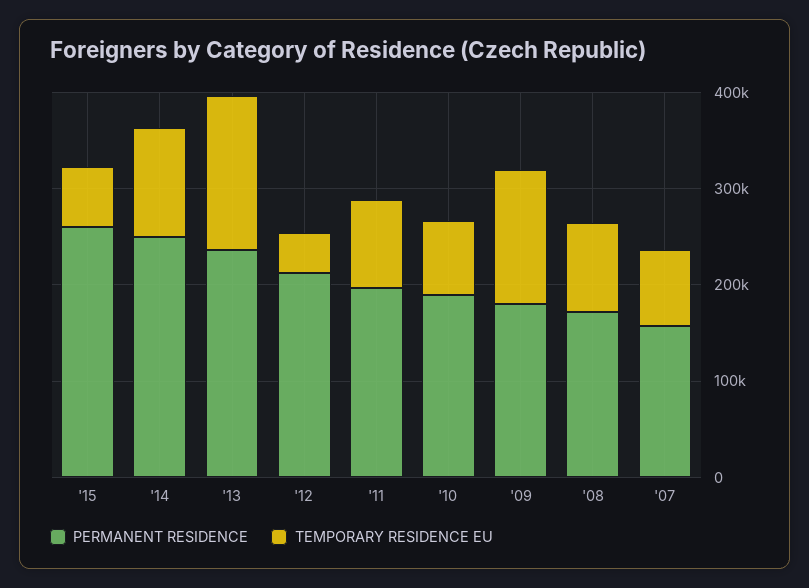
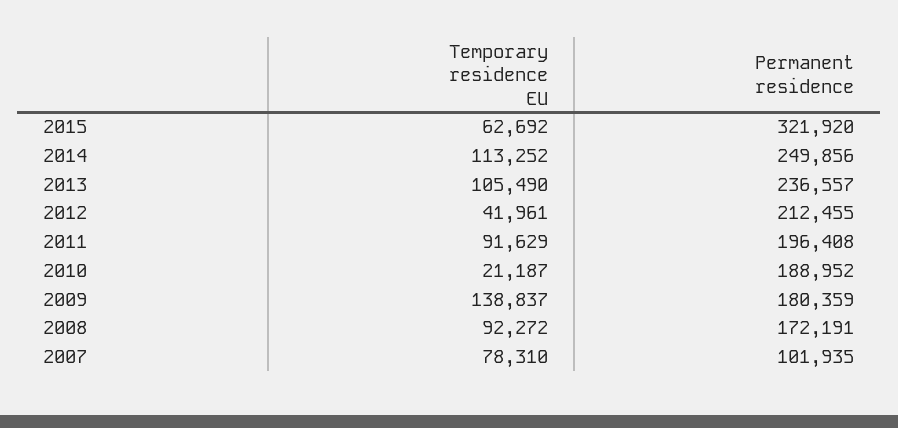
  {
    "PERMANENT RESIDENCE": {
-     "'15": 260000,
+     "'15": 321920,
      "'14": 249856,
      "'13": 236557,
      "'12": 212455,
      "'11": 196408,
      "'10": 188952,
      "'09": 180359,
      "'08": 172191,
-     "'07": 160000
+     "'07": 101935
    },
    "TEMPORARY RESIDENCE EU": {
      "'15": 62692,
      "'14": 113252,
-     "'13": 160000,
+     "'13": 105490,
      "'12": 41961,
      "'11": 91629,
-     "'10": 80000,
+     "'10": 21187,
      "'09": 138837,
      "'08": 92272,
      "'07": 78310
    }
  }

